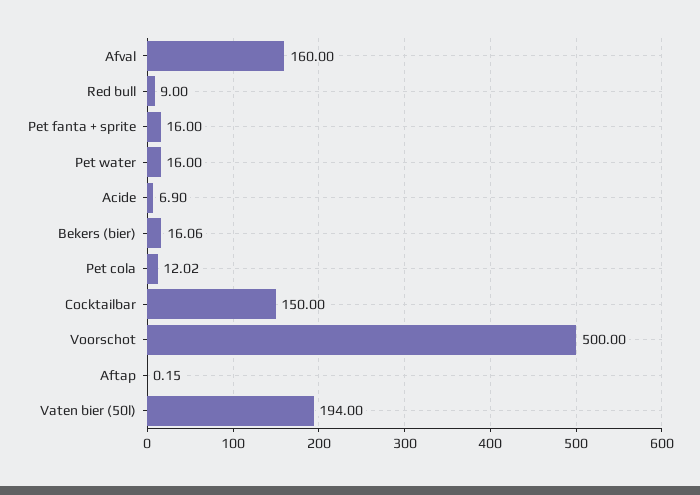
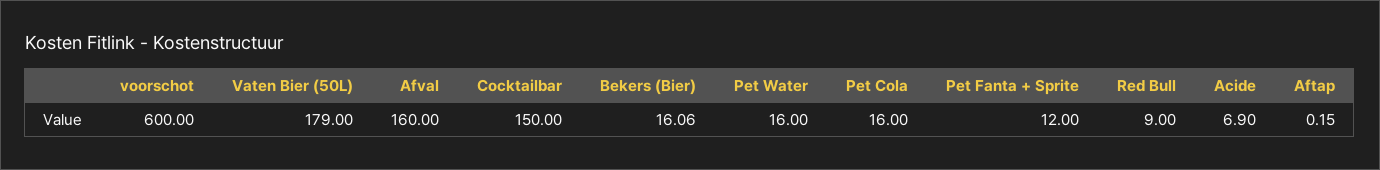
  {
    "Afval": 160,
    "Red bull": 9,
-   "Pet fanta + sprite": 16,
+   "Pet fanta + sprite": 12,
    "Pet water": 16,
    "Acide": 6.9,
    "Bekers (bier)": 16.06,
-   "Pet cola": 12.02,
+   "Pet cola": 16,
    "Cocktailbar": 150,
-   "Voorschot": 500,
+   "Voorschot": 600,
    "Aftap": 0.15,
-   "Vaten bier (50l)": 194
+   "Vaten bier (50l)": 179
  }

